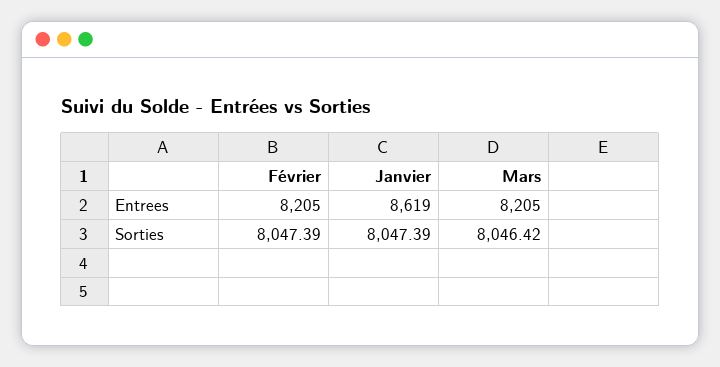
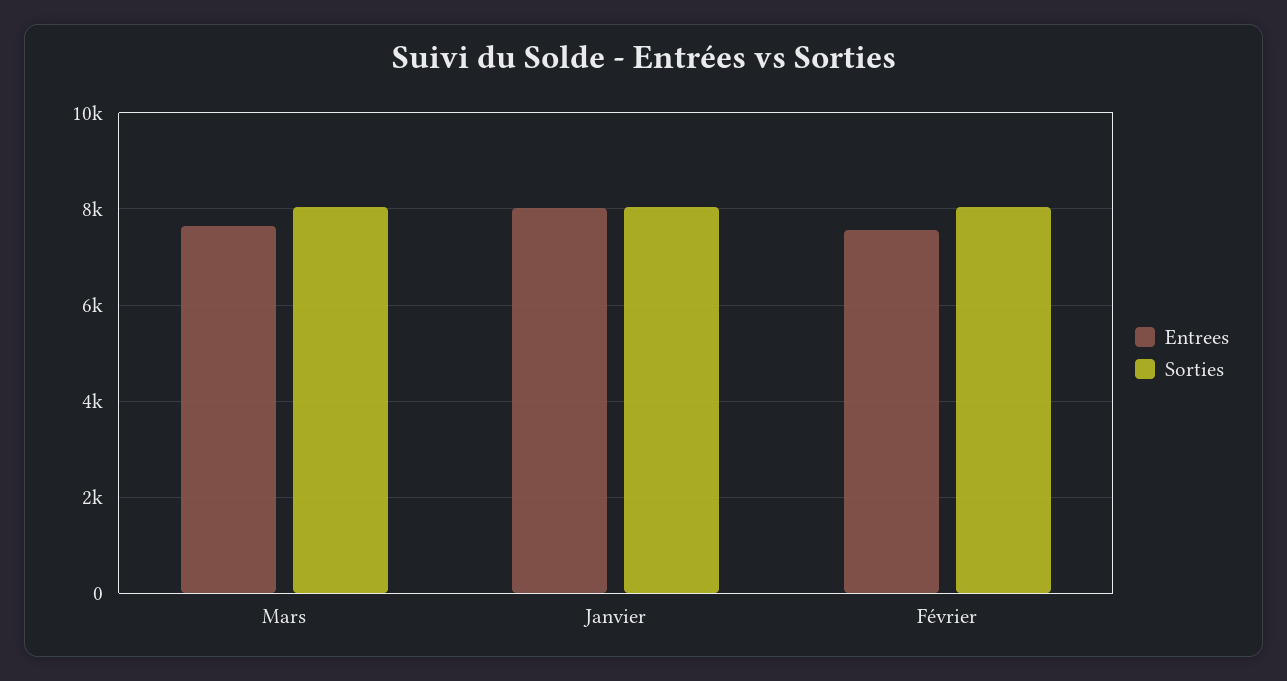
  {
    "Entrees": {
-     "Février": 8205,
+     "Février": 7600,
-     "Janvier": 8619,
+     "Janvier": 8000,
-     "Mars": 8205
+     "Mars": 7600
    },
    "Sorties": {
      "Février": 8047.39,
      "Janvier": 8047.39,
      "Mars": 8046.42
    }
  }

